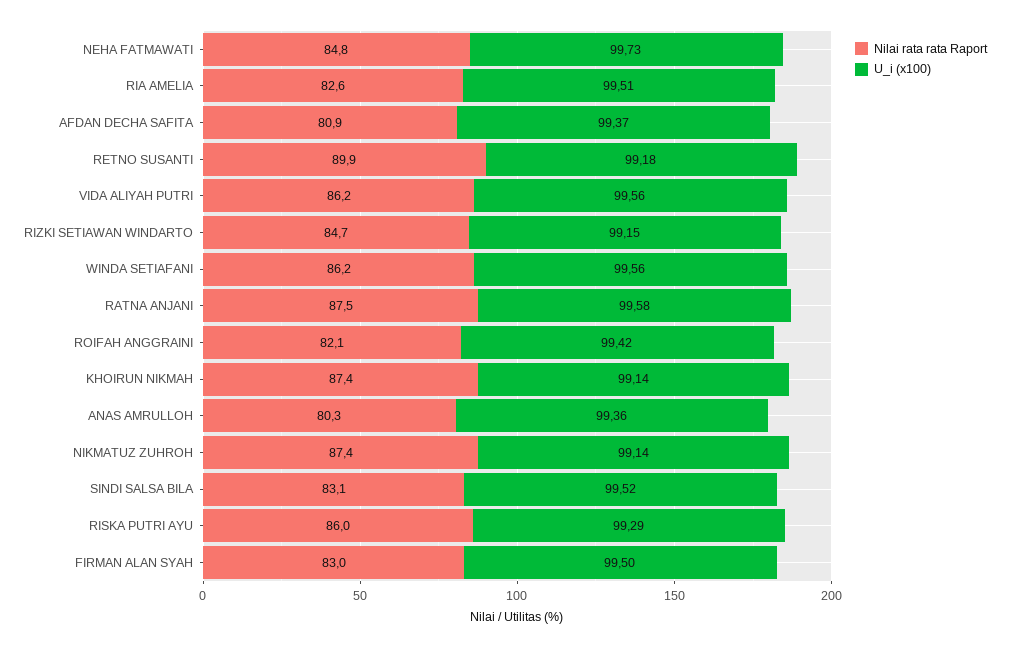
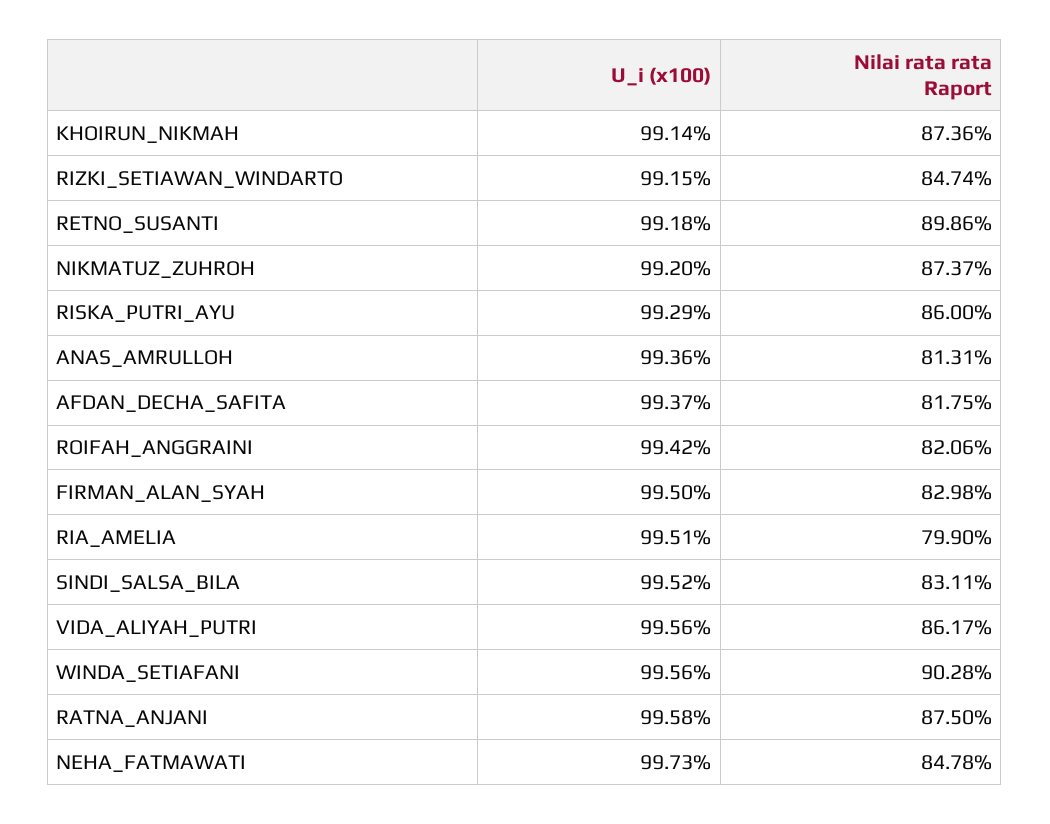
  {
    "Nilai rata rata Raport": {
      "NEHA FATMAWATI": 84.78,
-     "RIA AMELIA": 82.6,
+     "RIA AMELIA": 79.9,
-     "AFDAN DECHA SAFITA": 80.9,
+     "AFDAN DECHA SAFITA": 81.75,
      "RETNO SUSANTI": 89.86,
      "VIDA ALIYAH PUTRI": 86.17,
      "RIZKI SETIAWAN WINDARTO": 84.74,
-     "WINDA SETIAFANI": 86.2,
+     "WINDA SETIAFANI": 90.28,
      "RATNA ANJANI": 87.5,
      "ROIFAH ANGGRAINI": 82.06,
      "KHOIRUN NIKMAH": 87.36,
-     "ANAS AMRULLOH": 80.3,
+     "ANAS AMRULLOH": 81.31,
      "NIKMATUZ ZUHROH": 87.37,
      "SINDI SALSA BILA": 83.11,
      "RISKA PUTRI AYU": 86,
      "FIRMAN ALAN SYAH": 82.98
    },
    "U_i (x100)": {
      "NEHA FATMAWATI": 99.73,
      "RIA AMELIA": 99.51,
      "AFDAN DECHA SAFITA": 99.37,
      "RETNO SUSANTI": 99.18,
      "VIDA ALIYAH PUTRI": 99.56,
      "RIZKI SETIAWAN WINDARTO": 99.15,
      "WINDA SETIAFANI": 99.56,
      "RATNA ANJANI": 99.58,
      "ROIFAH ANGGRAINI": 99.42,
      "KHOIRUN NIKMAH": 99.14,
      "ANAS AMRULLOH": 99.36,
-     "NIKMATUZ ZUHROH": 99.14,
+     "NIKMATUZ ZUHROH": 99.2,
      "SINDI SALSA BILA": 99.52,
      "RISKA PUTRI AYU": 99.29,
      "FIRMAN ALAN SYAH": 99.5
    }
  }

